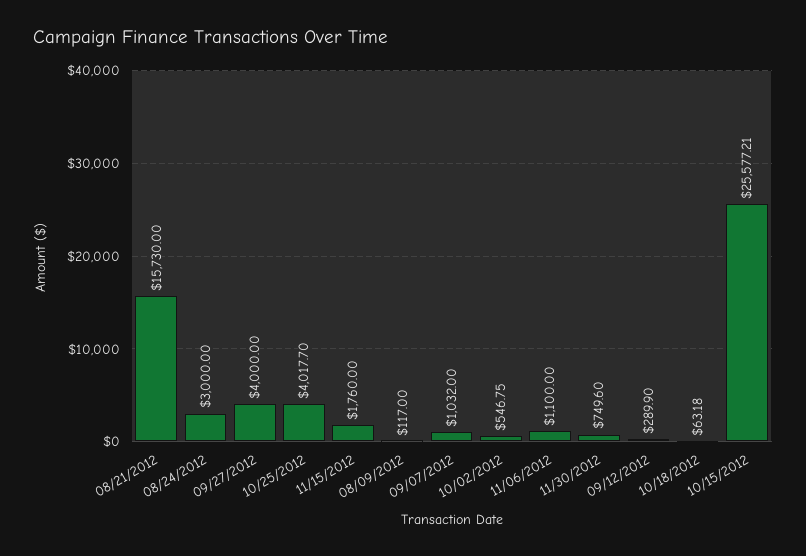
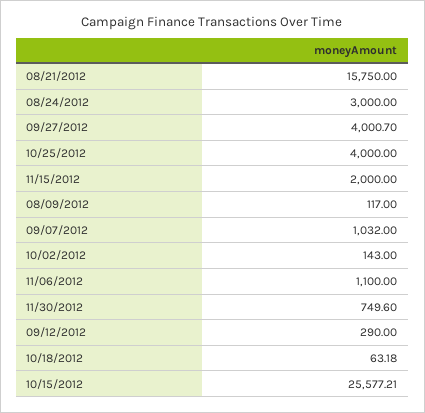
  {
-   "08/21/2012": 15730,
+   "08/21/2012": 15750,
    "08/24/2012": 3000,
-   "09/27/2012": 4000,
+   "09/27/2012": 4000.7,
-   "10/25/2012": 4017.7,
+   "10/25/2012": 4000,
-   "11/15/2012": 1760,
+   "11/15/2012": 2000,
    "08/09/2012": 117,
    "09/07/2012": 1032,
-   "10/02/2012": 546.75,
+   "10/02/2012": 143,
    "11/06/2012": 1100,
    "11/30/2012": 749.6,
-   "09/12/2012": 289.9,
+   "09/12/2012": 290,
    "10/18/2012": 63.18,
    "10/15/2012": 25577.21
  }

